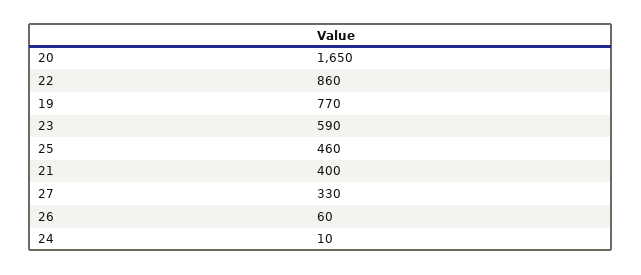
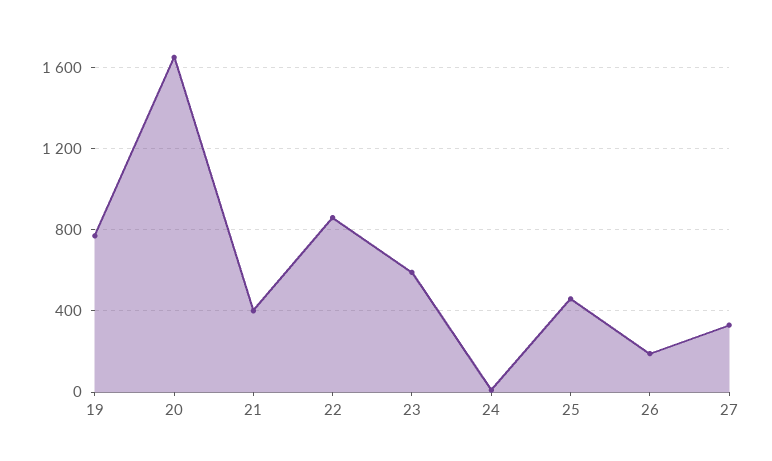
  {
    "20": 1650,
    "22": 860,
    "19": 770,
    "23": 590,
    "25": 460,
    "21": 400,
    "27": 330,
-   "26": 60,
+   "26": 200,
    "24": 10
  }

